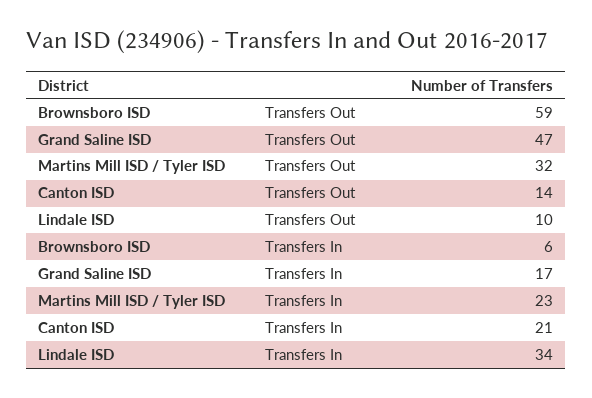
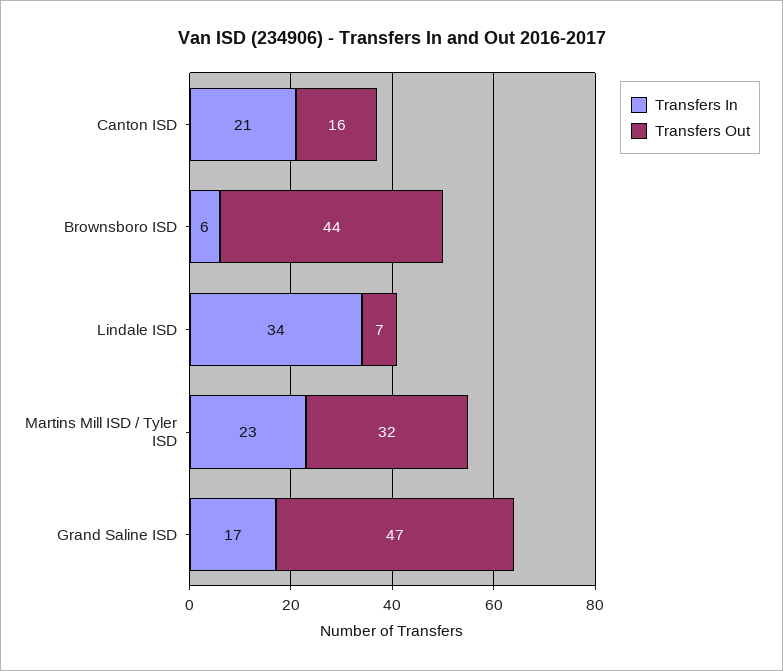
  {
    "Transfers Out": {
-     "Brownsboro ISD": 59,
+     "Brownsboro ISD": 44,
      "Grand Saline ISD": 47,
      "Martins Mill ISD / Tyler ISD": 32,
-     "Canton ISD": 14,
+     "Canton ISD": 16,
-     "Lindale ISD": 10
+     "Lindale ISD": 7
    },
    "Transfers In": {
      "Brownsboro ISD": 6,
      "Grand Saline ISD": 17,
      "Martins Mill ISD / Tyler ISD": 23,
      "Canton ISD": 21,
      "Lindale ISD": 34
    }
  }

